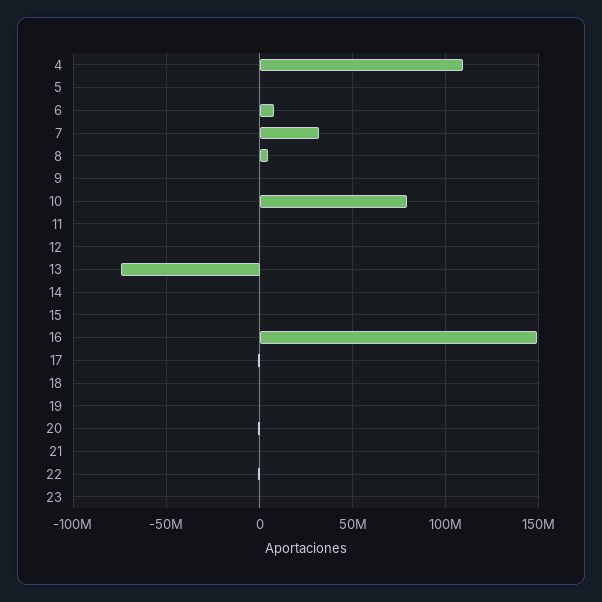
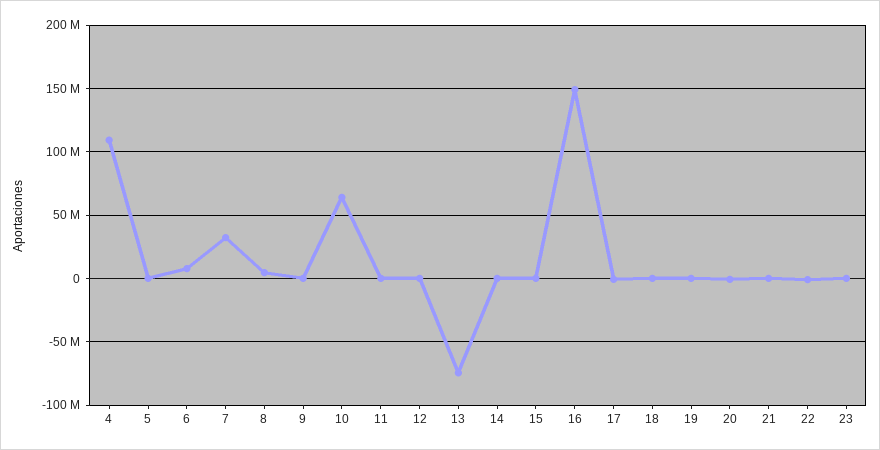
  {
    "4": 110000000,
    "5": 0,
    "6": 10000000,
    "7": 30000000,
    "8": 5000000,
    "9": 0,
-   "10": 80000000,
+   "10": 65000000,
    "11": 0,
    "12": 0,
    "13": -75000000,
    "14": 0,
    "15": 0,
    "16": 150000000,
    "17": 0,
    "18": 0,
    "19": 0,
    "20": 0,
    "21": 0,
    "22": 0,
    "23": 0
  }

